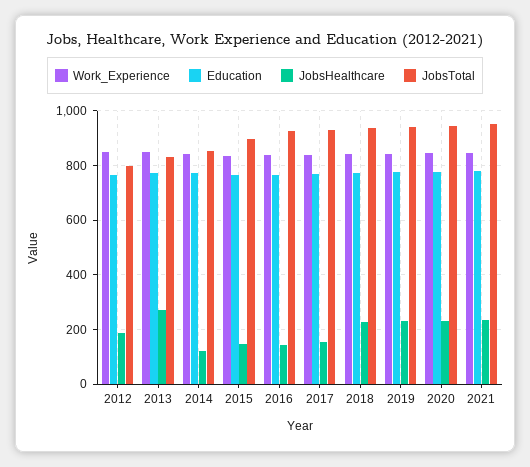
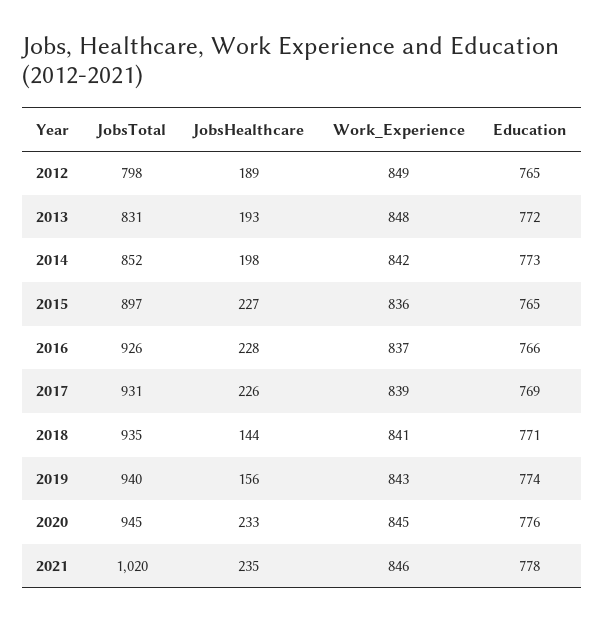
  {
    "Work_Experience": {
      "2012": 849,
      "2013": 848,
      "2014": 842,
      "2015": 836,
      "2016": 837,
      "2017": 839,
      "2018": 841,
      "2019": 843,
      "2020": 845,
      "2021": 846
    },
    "Education": {
      "2012": 765,
      "2013": 772,
      "2014": 773,
      "2015": 765,
      "2016": 766,
      "2017": 769,
      "2018": 771,
      "2019": 774,
      "2020": 776,
      "2021": 778
    },
    "JobsHealthcare": {
      "2012": 189,
-     "2013": 275,
+     "2013": 193,
-     "2014": 125,
+     "2014": 198,
-     "2015": 150,
+     "2015": 227,
-     "2016": 150,
+     "2016": 228,
-     "2017": 150,
+     "2017": 226,
-     "2018": 225,
+     "2018": 144,
-     "2019": 225,
+     "2019": 156,
      "2020": 233,
      "2021": 235
    },
    "JobsTotal": {
      "2012": 798,
      "2013": 831,
      "2014": 852,
      "2015": 897,
      "2016": 926,
      "2017": 931,
      "2018": 935,
      "2019": 940,
      "2020": 945,
-     "2021": 950
+     "2021": 1020
    }
  }

